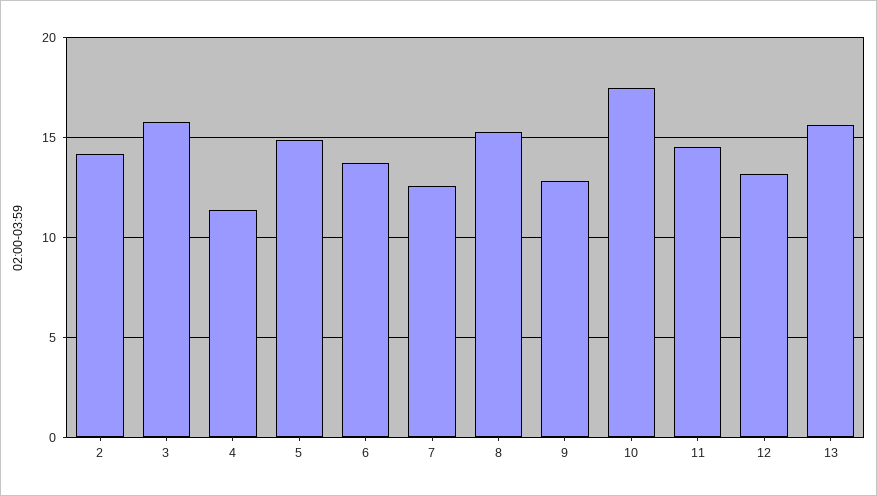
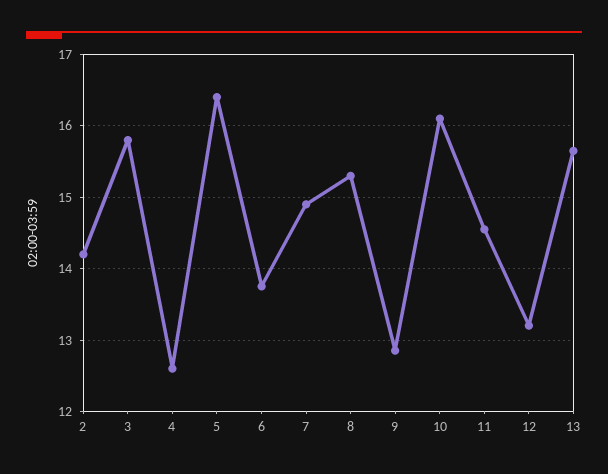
  {
    "2": 14.2,
    "3": 15.8,
-   "4": 11.5,
+   "4": 12.6,
-   "5": 15,
+   "5": 16.4,
    "6": 13.8,
-   "7": 12.5,
+   "7": 14.9,
    "8": 15.3,
    "9": 12.9,
-   "10": 17.5,
+   "10": 16.1,
    "11": 14.6,
    "12": 13.2,
    "13": 15.7
  }

